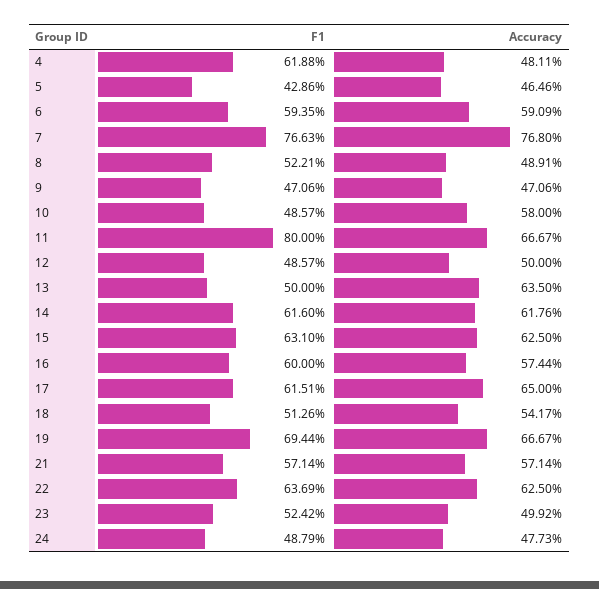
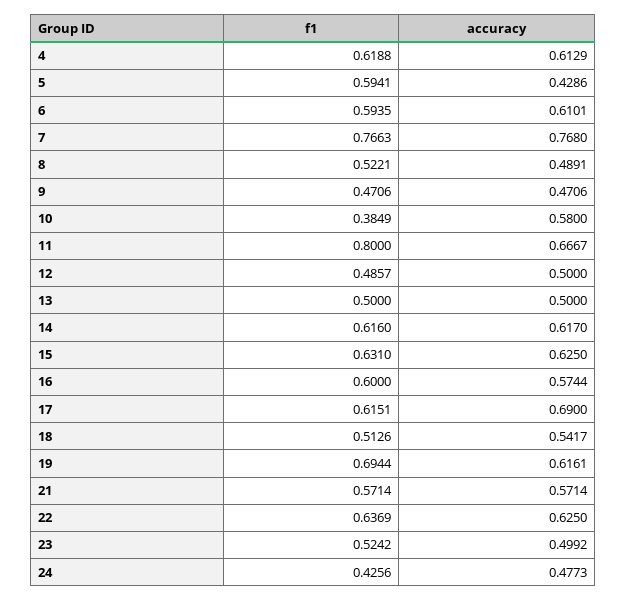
  {
    "F1": {
      "4": 0.6188,
-     "5": 0.4286,
+     "5": 0.5941,
      "6": 0.5935,
      "7": 0.7663,
      "8": 0.5221,
      "9": 0.4706,
-     "10": 0.4857,
+     "10": 0.3849,
      "11": 0.8,
      "12": 0.4857,
      "13": 0.5,
      "14": 0.616,
      "15": 0.631,
      "16": 0.6,
      "17": 0.6151,
      "18": 0.5126,
      "19": 0.6944,
      "21": 0.5714,
      "22": 0.6369,
      "23": 0.5242,
-     "24": 0.4879
+     "24": 0.4256
    },
    "Accuracy": {
-     "4": 0.4811,
+     "4": 0.6129,
-     "5": 0.4646,
+     "5": 0.4286,
-     "6": 0.5909,
+     "6": 0.6101,
      "7": 0.768,
      "8": 0.4891,
      "9": 0.4706,
      "10": 0.58,
      "11": 0.6667,
      "12": 0.5,
-     "13": 0.635,
+     "13": 0.5,
-     "14": 0.6176,
+     "14": 0.617,
      "15": 0.625,
      "16": 0.5744,
-     "17": 0.65,
+     "17": 0.69,
      "18": 0.5417,
-     "19": 0.6667,
+     "19": 0.6161,
      "21": 0.5714,
      "22": 0.625,
      "23": 0.4992,
      "24": 0.4773
    }
  }

